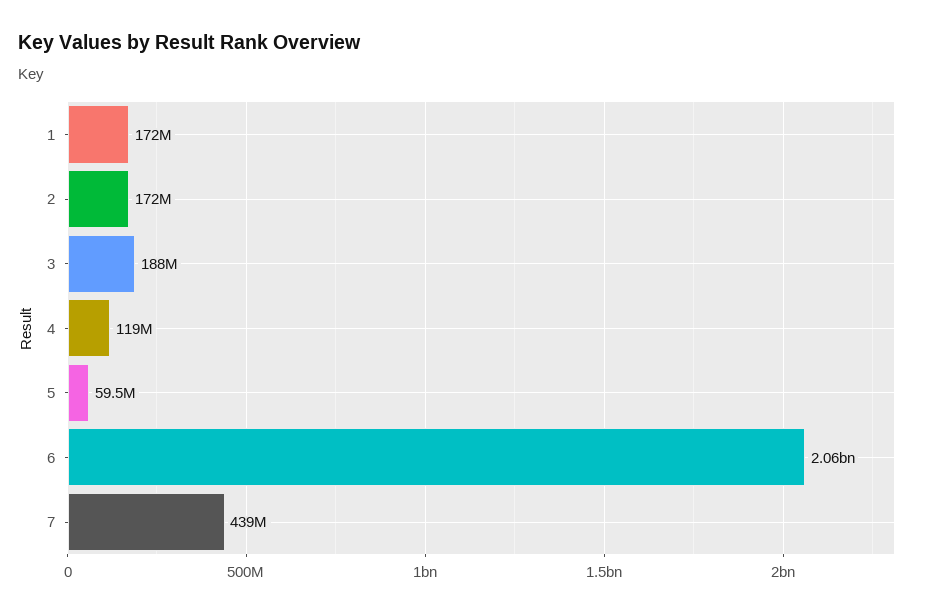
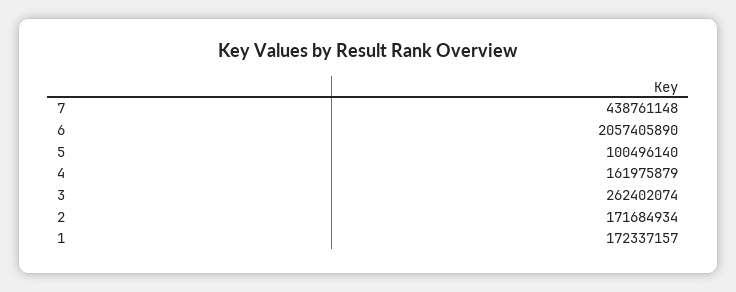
  {
    "1": 172337157,
    "2": 171684934,
-   "3": 188000000,
+   "3": 262402074,
-   "4": 119000000,
+   "4": 161975879,
-   "5": 59500000,
+   "5": 100496140,
    "6": 2057405890,
    "7": 438761148
  }

